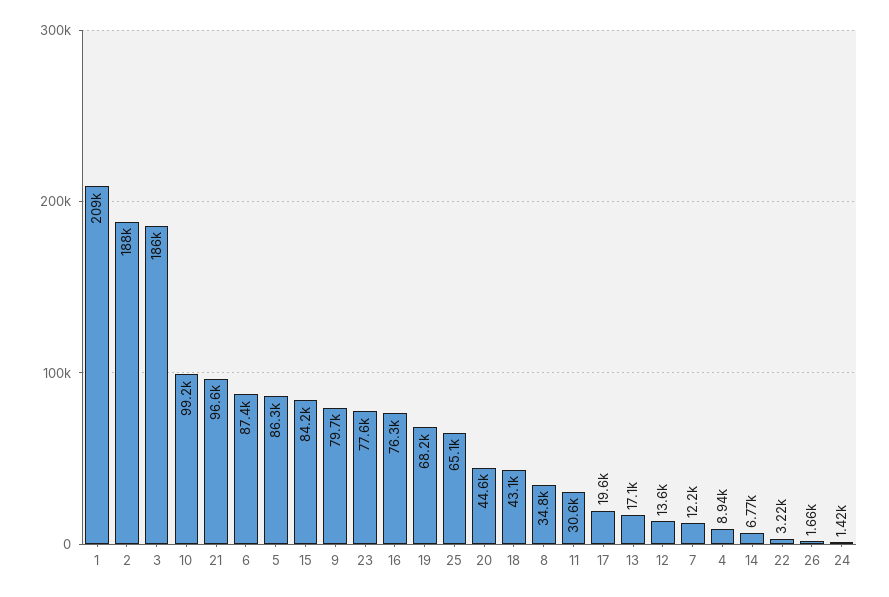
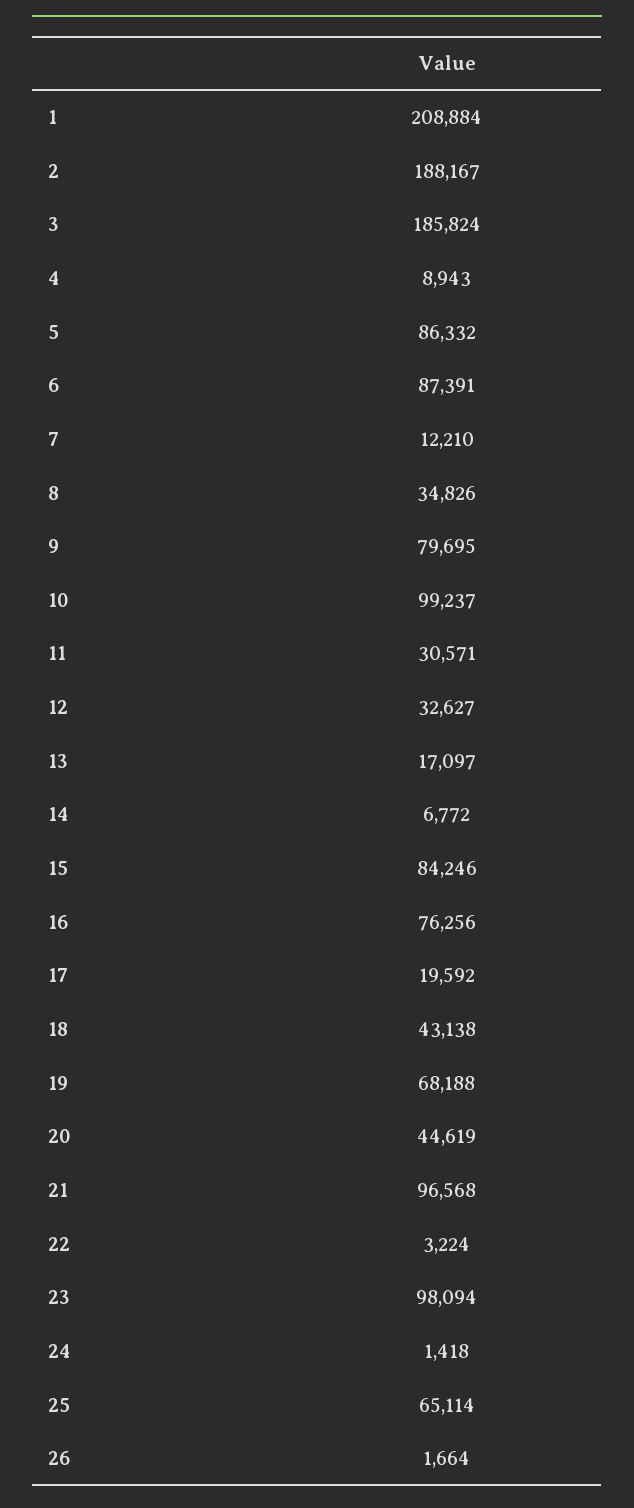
  {
    "1": 208884,
    "2": 188167,
    "3": 185824,
    "10": 99237,
    "21": 96568,
    "6": 87391,
    "5": 86332,
    "15": 84246,
    "9": 79695,
-   "23": 77600,
+   "23": 98094,
    "16": 76256,
    "19": 68188,
    "25": 65114,
    "20": 44619,
    "18": 43138,
    "8": 34826,
    "11": 30571,
    "17": 19592,
    "13": 17097,
-   "12": 13600,
+   "12": 32627,
    "7": 12210,
    "4": 8943,
    "14": 6772,
    "22": 3224,
    "26": 1664,
    "24": 1418
  }

